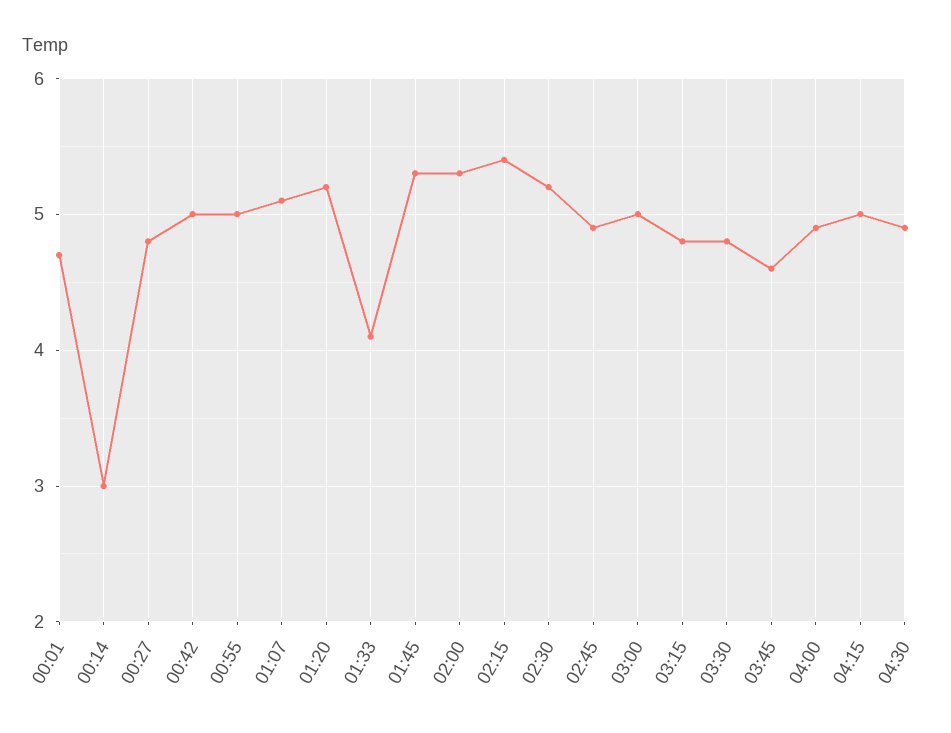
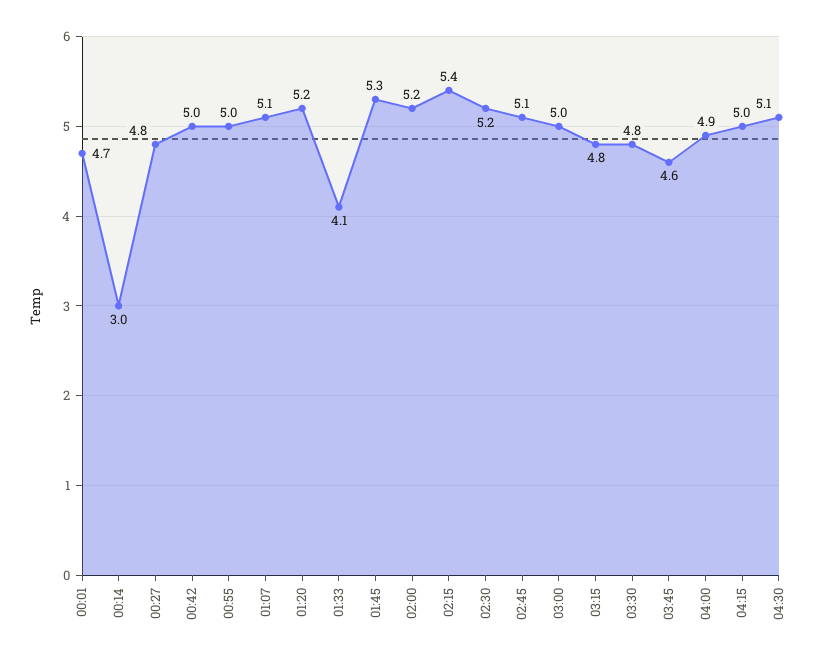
  {
    "00:01": 4.7,
    "00:14": 3,
    "00:27": 4.8,
    "00:42": 5,
    "00:55": 5,
    "01:07": 5.1,
    "01:20": 5.2,
    "01:33": 4.1,
    "01:45": 5.3,
-   "02:00": 5.3,
+   "02:00": 5.2,
    "02:15": 5.4,
    "02:30": 5.2,
-   "02:45": 4.9,
+   "02:45": 5.1,
    "03:00": 5,
    "03:15": 4.8,
    "03:30": 4.8,
    "03:45": 4.6,
    "04:00": 4.9,
    "04:15": 5,
-   "04:30": 4.9
+   "04:30": 5.1
  }

